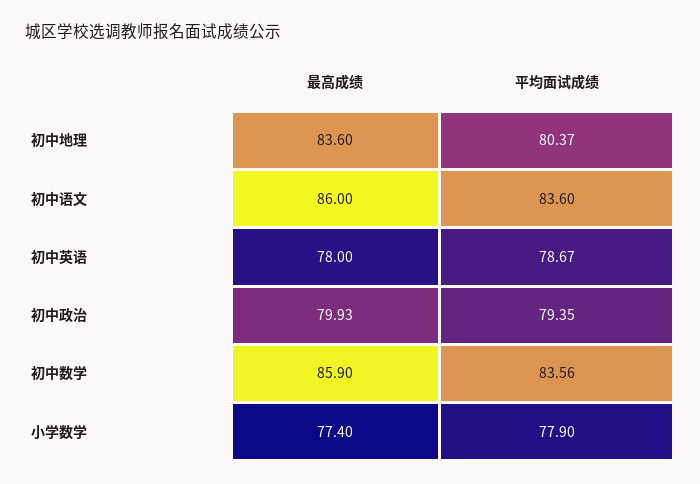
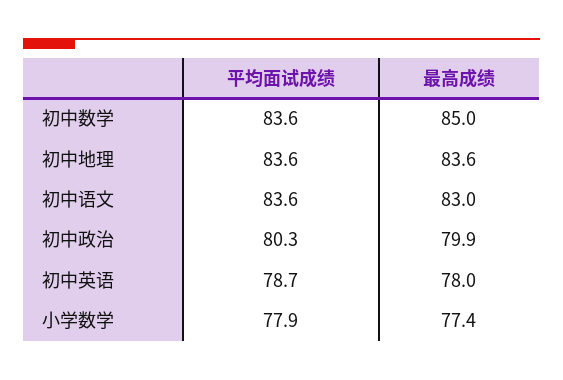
  {
    "最高成绩": {
      "初中地理": 83.6,
-     "初中语文": 86,
+     "初中语文": 83,
      "初中英语": 78,
      "初中政治": 79.93,
-     "初中数学": 85.9,
+     "初中数学": 85,
      "小学数学": 77.4
    },
    "平均面试成绩": {
-     "初中地理": 80.37,
+     "初中地理": 83.6,
      "初中语文": 83.6,
      "初中英语": 78.67,
-     "初中政治": 79.35,
+     "初中政治": 80.3,
      "初中数学": 83.56,
      "小学数学": 77.9
    }
  }

